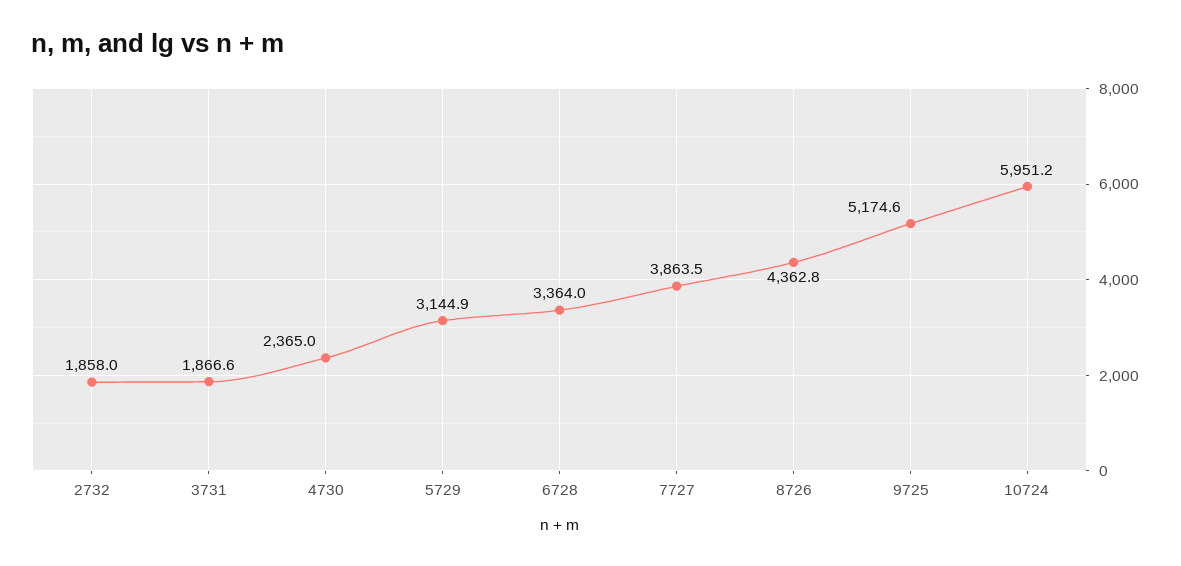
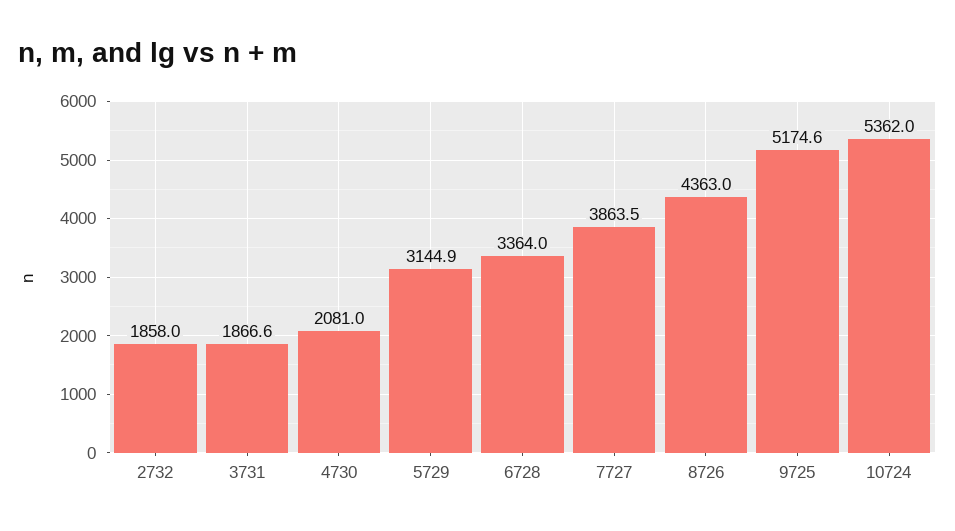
  {
    "2732": 1858,
    "3731": 1866.6,
-   "4730": 2365,
+   "4730": 2081,
    "5729": 3144.9,
    "6728": 3364,
    "7727": 3863.5,
-   "8726": 4362.8,
+   "8726": 4363,
    "9725": 5174.6,
-   "10724": 5951.2
+   "10724": 5362
  }

